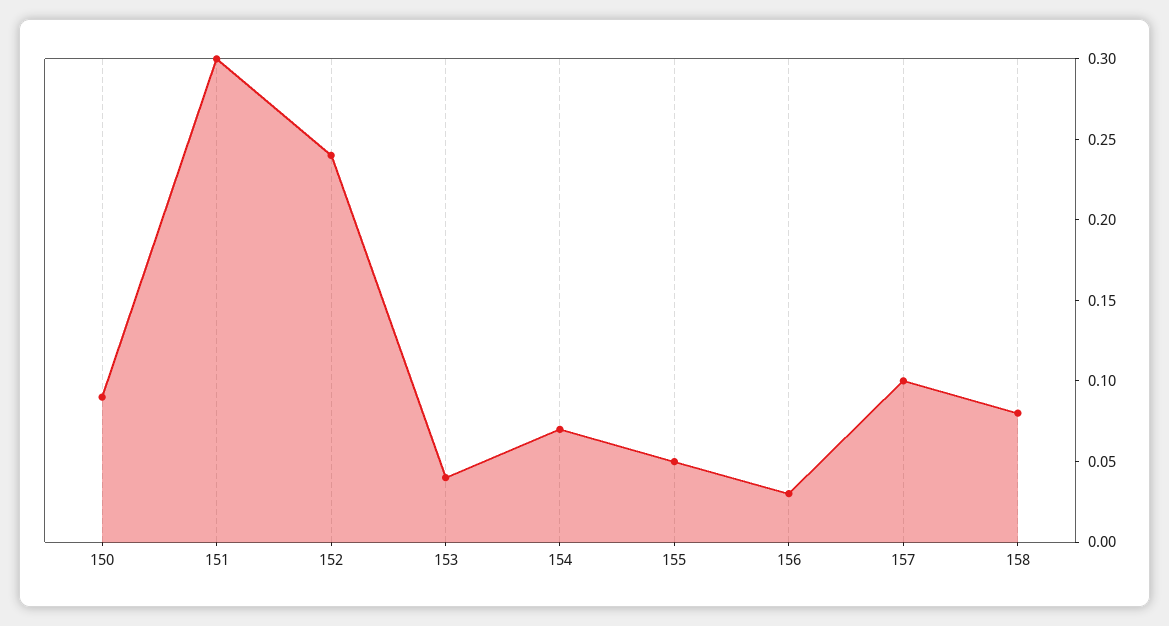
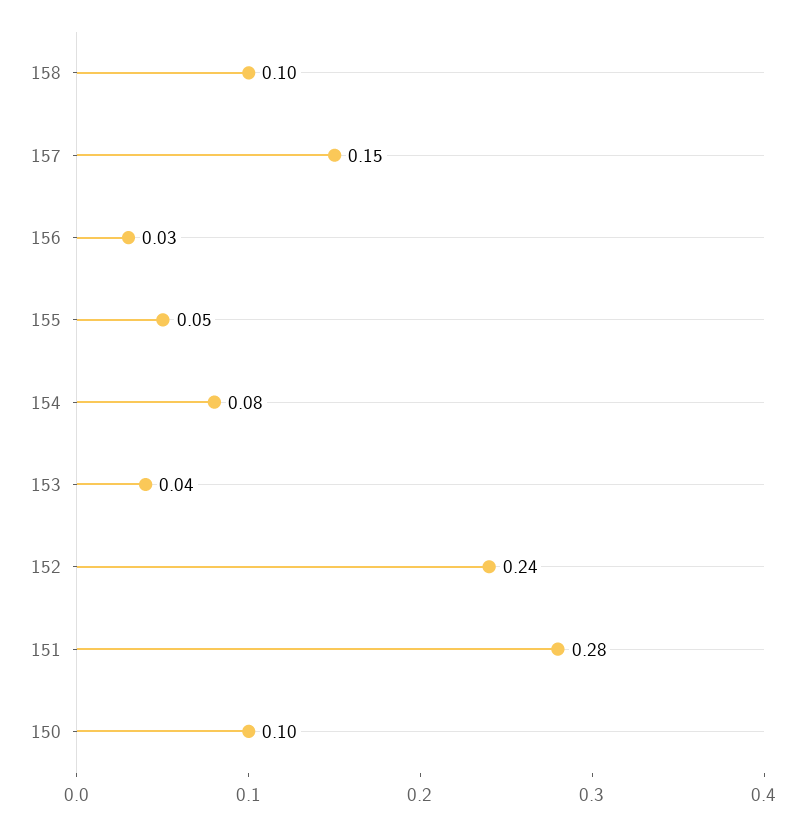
  {
-   "150": 0.09,
+   "150": 0.1,
-   "151": 0.3,
+   "151": 0.28,
    "152": 0.24,
    "153": 0.04,
-   "154": 0.07,
+   "154": 0.08,
    "155": 0.05,
    "156": 0.03,
-   "157": 0.1,
+   "157": 0.15,
-   "158": 0.08
+   "158": 0.1
  }

